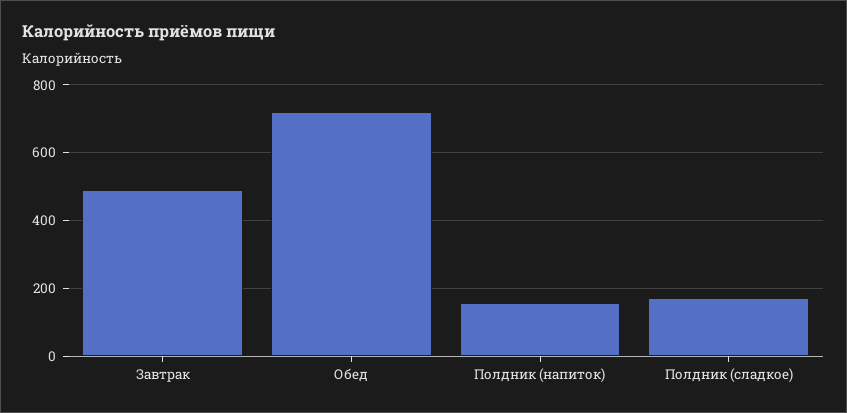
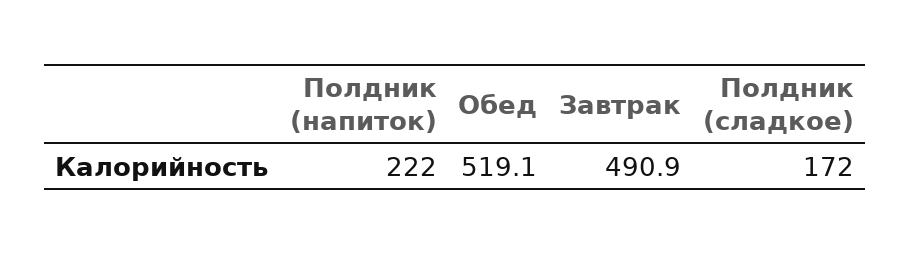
  {
    "Завтрак": 490.9,
-   "Обед": 720,
+   "Обед": 519.1,
-   "Полдник (напиток)": 160,
+   "Полдник (напиток)": 222,
    "Полдник (сладкое)": 172
  }

